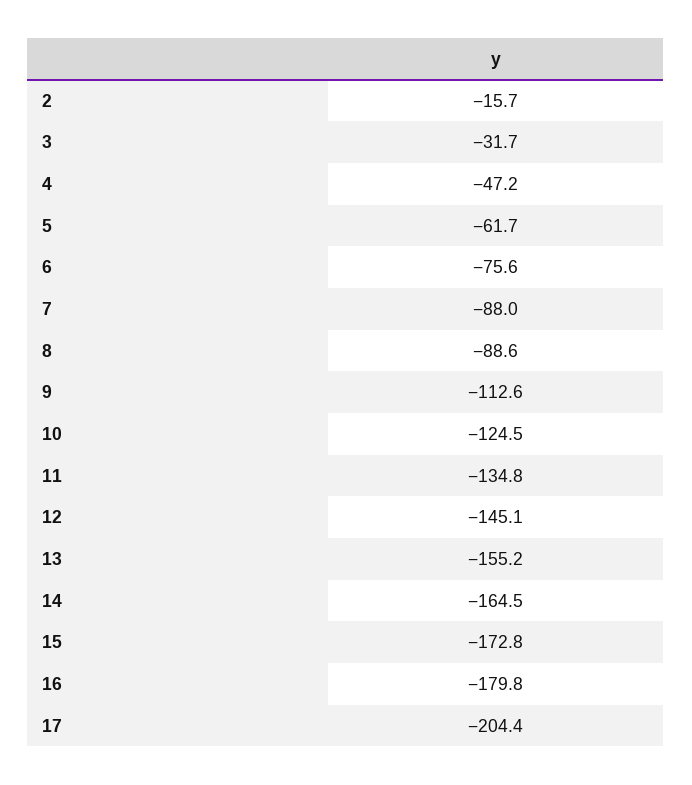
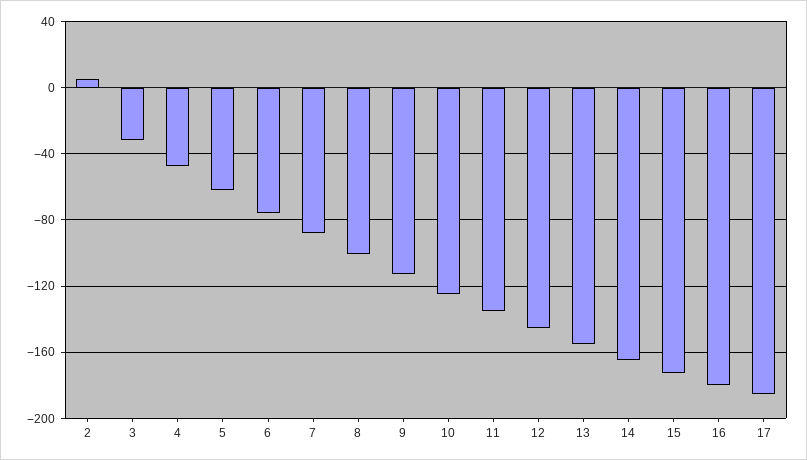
  {
-   "2": -15.7,
+   "2": 5,
    "3": -31.7,
    "4": -47.2,
    "5": -61.7,
    "6": -75.6,
    "7": -88,
-   "8": -88.6,
+   "8": -100,
    "9": -112.6,
    "10": -124.5,
    "11": -134.8,
    "12": -145.1,
    "13": -155.2,
    "14": -164.5,
    "15": -172.8,
    "16": -179.8,
-   "17": -204.4
+   "17": -185
  }

